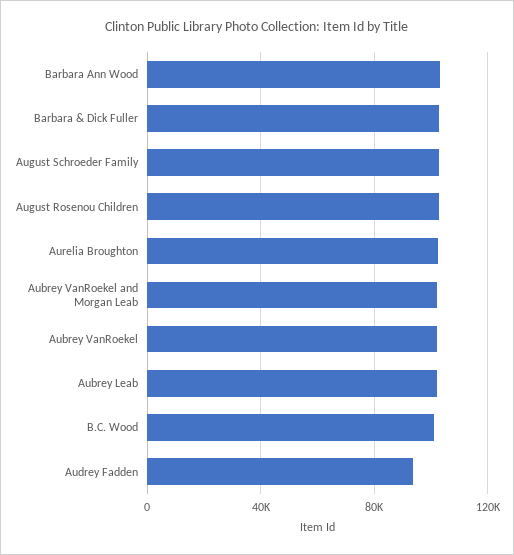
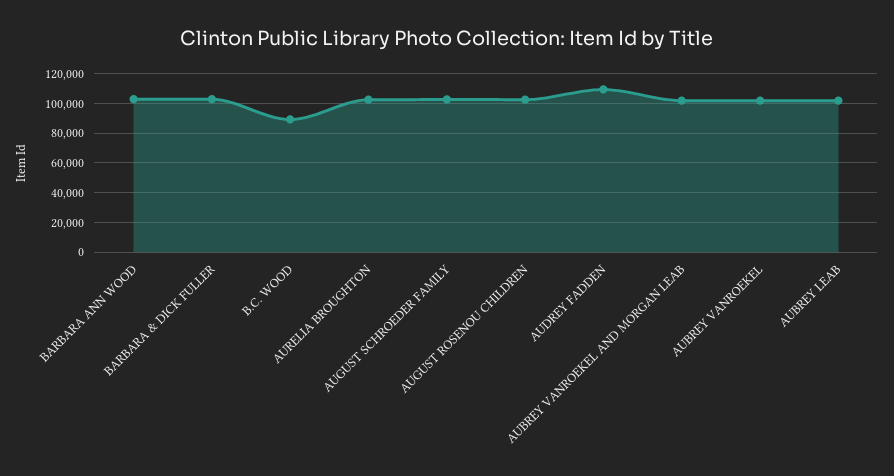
  {
    "Barbara Ann Wood": 105000,
    "Barbara & Dick Fuller": 105000,
    "August Schroeder Family": 105000,
    "August Rosenou Children": 105000,
    "Aurelia Broughton": 105000,
    "Aubrey VanRoekel and Morgan Leab": 100000,
    "Aubrey VanRoekel": 100000,
    "Aubrey Leab": 100000,
-   "B.C. Wood": 100000,
+   "B.C. Wood": 90000,
-   "Audrey Fadden": 95000
+   "Audrey Fadden": 110000
  }

